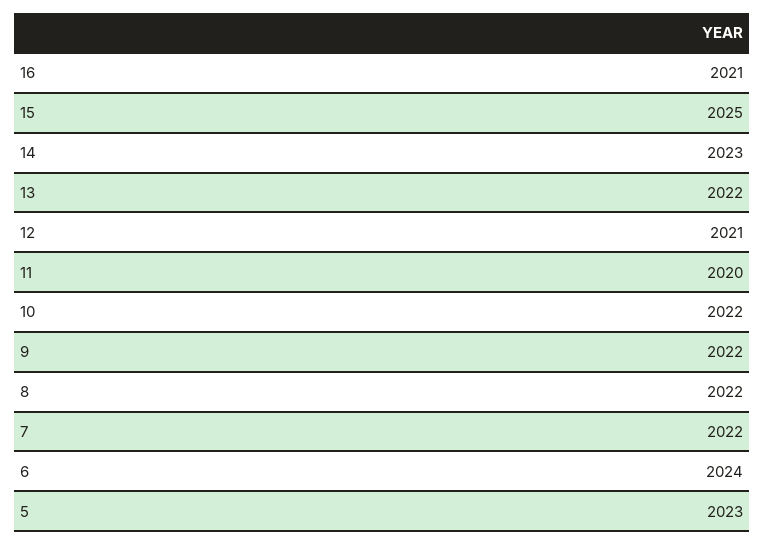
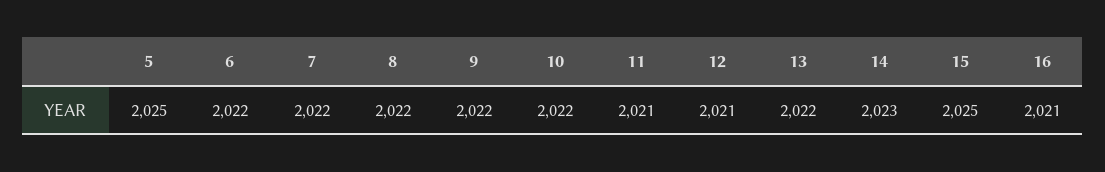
  {
    "16": 2021,
    "15": 2025,
    "14": 2023,
    "13": 2022,
    "12": 2021,
-   "11": 2020,
+   "11": 2021,
    "10": 2022,
    "9": 2022,
    "8": 2022,
    "7": 2022,
-   "6": 2024,
+   "6": 2022,
-   "5": 2023
+   "5": 2025
  }

